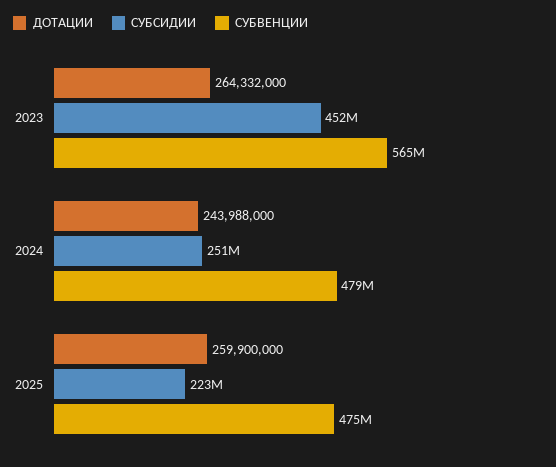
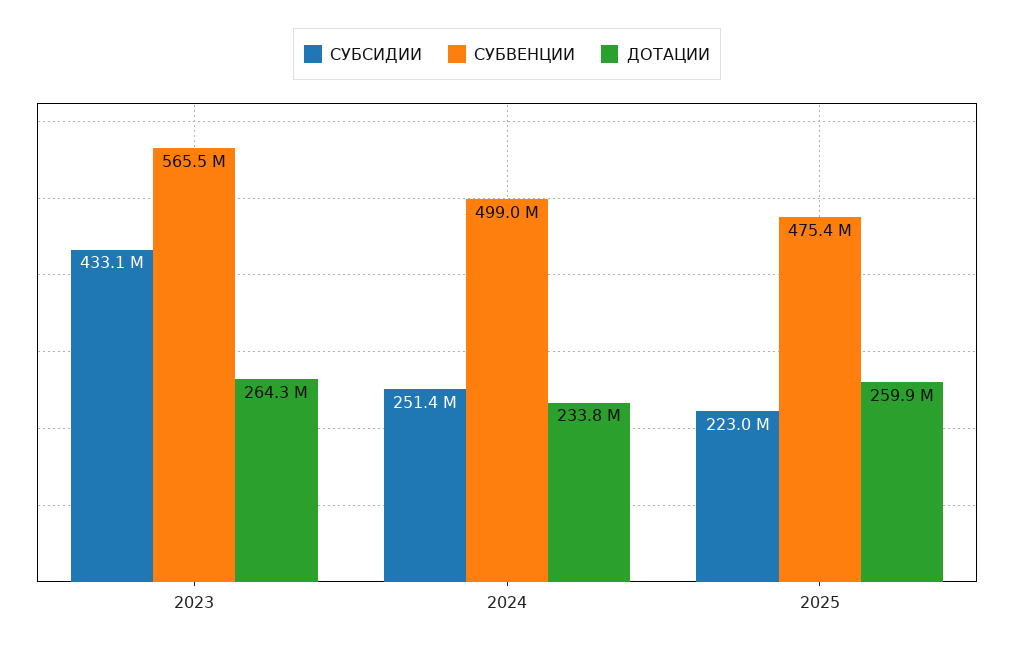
  {
    "ДОТАЦИИ": {
      "2023": 264332000,
-     "2024": 243988000,
+     "2024": 233800000,
      "2025": 259900000
    },
    "СУБСИДИИ": {
-     "2023": 452000000,
+     "2023": 433100000,
      "2024": 251400000,
      "2025": 223000000
    },
    "СУБВЕНЦИИ": {
      "2023": 565500000,
-     "2024": 479000000,
+     "2024": 499000000,
      "2025": 475400000
    }
  }

